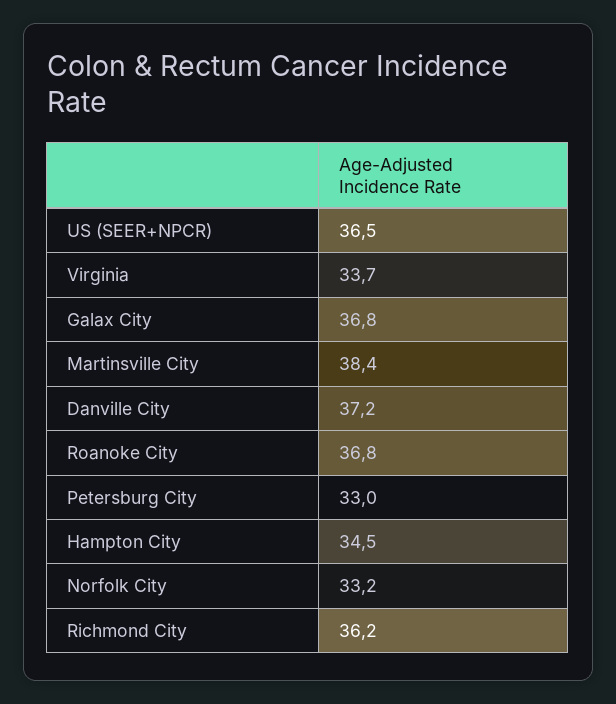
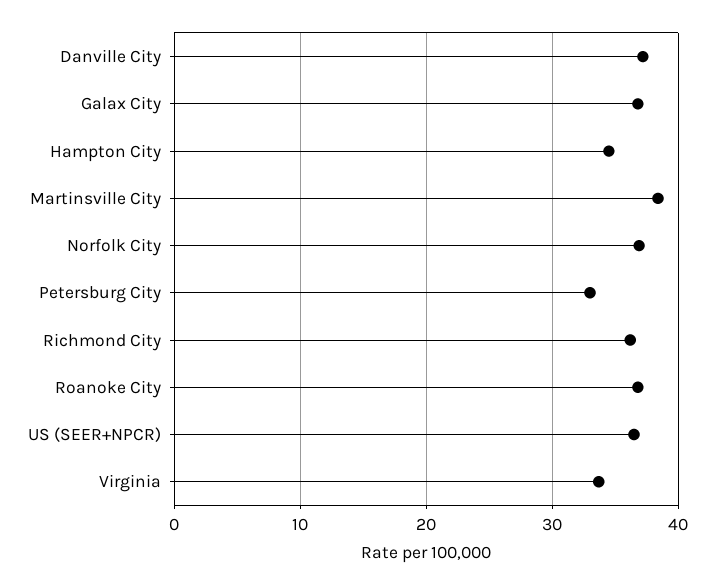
  {
    "US (SEER+NPCR)": 36.5,
    "Virginia": 33.7,
    "Galax City": 36.8,
    "Martinsville City": 38.4,
    "Danville City": 37.2,
    "Roanoke City": 36.8,
    "Petersburg City": 33,
    "Hampton City": 34.5,
-   "Norfolk City": 33.2,
+   "Norfolk City": 37,
    "Richmond City": 36.2
  }

